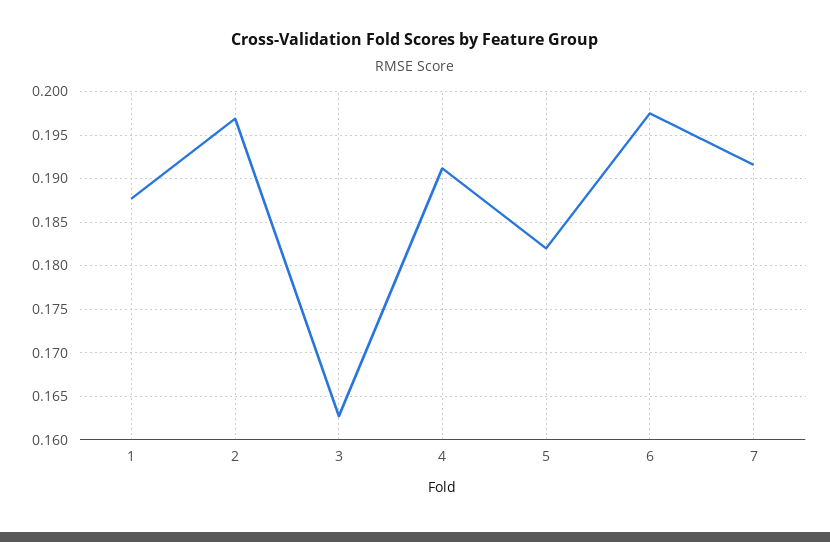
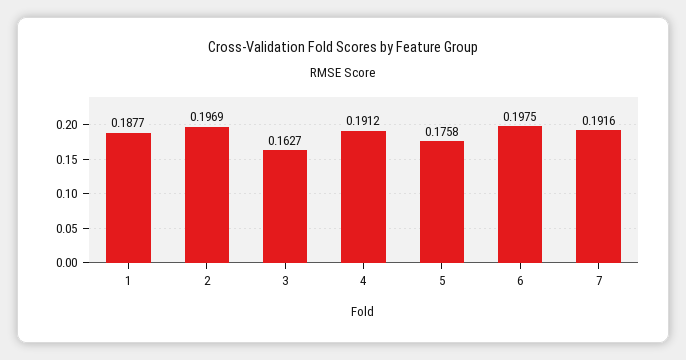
  {
    "1": 0.1877,
    "2": 0.1969,
    "3": 0.1627,
    "4": 0.1912,
-   "5": 0.182,
+   "5": 0.1758,
    "6": 0.1975,
    "7": 0.1916
  }

